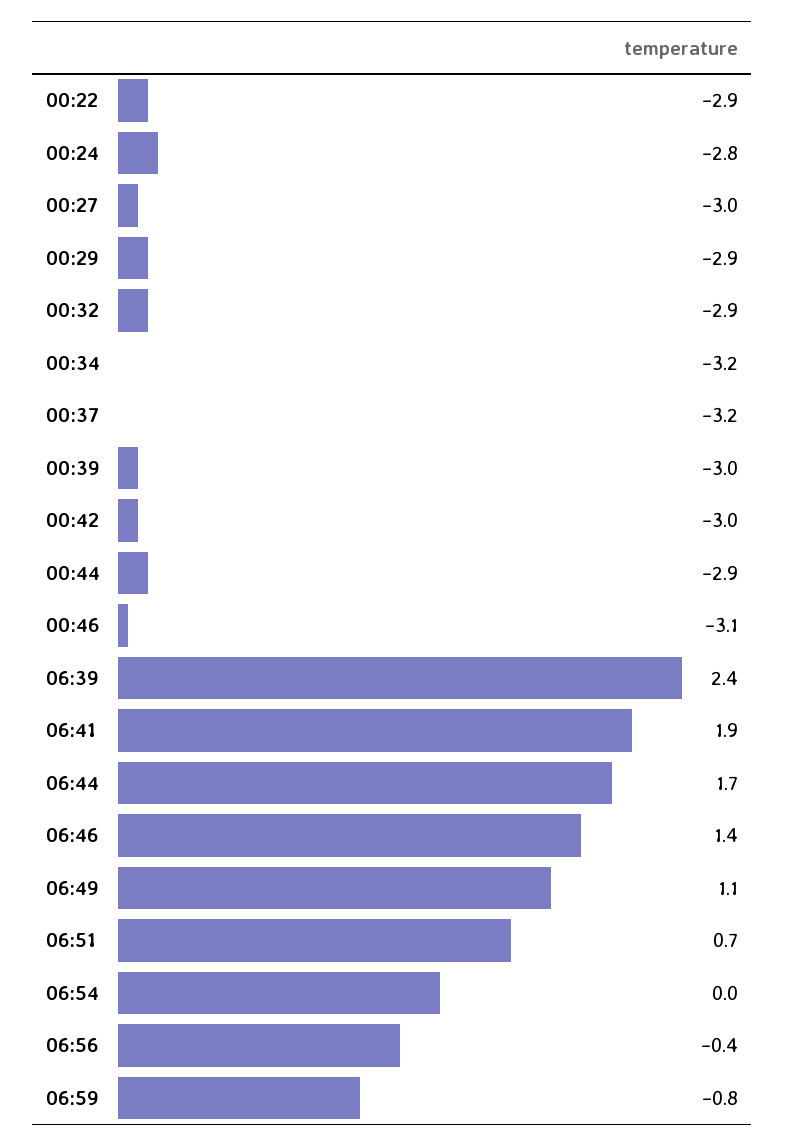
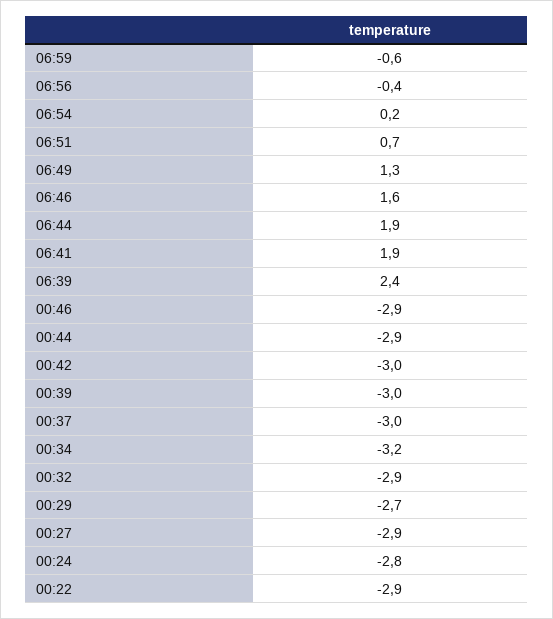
  {
    "00:22": -2.9,
    "00:24": -2.8,
-   "00:27": -3,
+   "00:27": -2.9,
-   "00:29": -2.9,
+   "00:29": -2.7,
    "00:32": -2.9,
    "00:34": -3.2,
-   "00:37": -3.2,
+   "00:37": -3,
    "00:39": -3,
    "00:42": -3,
    "00:44": -2.9,
-   "00:46": -3.1,
+   "00:46": -2.9,
    "06:39": 2.4,
    "06:41": 1.9,
-   "06:44": 1.7,
+   "06:44": 1.9,
-   "06:46": 1.4,
+   "06:46": 1.6,
-   "06:49": 1.1,
+   "06:49": 1.3,
    "06:51": 0.7,
-   "06:54": 0,
+   "06:54": 0.2,
    "06:56": -0.4,
-   "06:59": -0.8
+   "06:59": -0.6
  }

